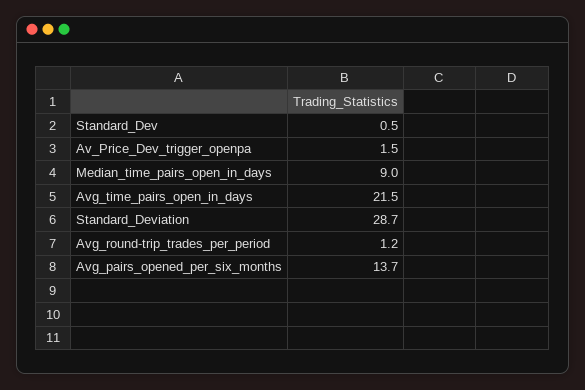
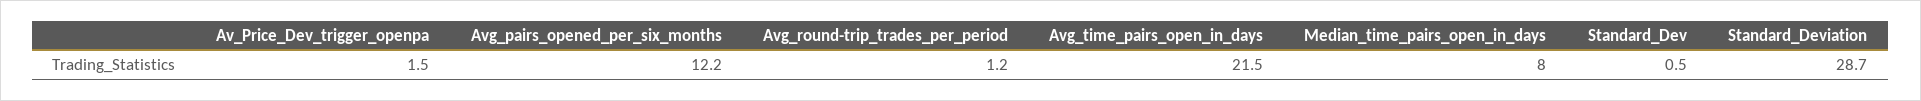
  {
    "Standard_Dev": 0.5,
    "Av_Price_Dev_trigger_openpa": 1.5,
-   "Median_time_pairs_open_in_days": 9,
+   "Median_time_pairs_open_in_days": 8,
    "Avg_time_pairs_open_in_days": 21.5,
    "Standard_Deviation": 28.7,
    "Avg_round-trip_trades_per_period": 1.2,
-   "Avg_pairs_opened_per_six_months": 13.7
+   "Avg_pairs_opened_per_six_months": 12.2
  }

